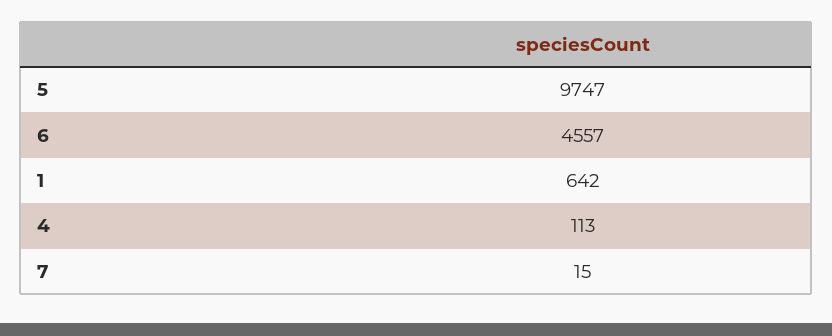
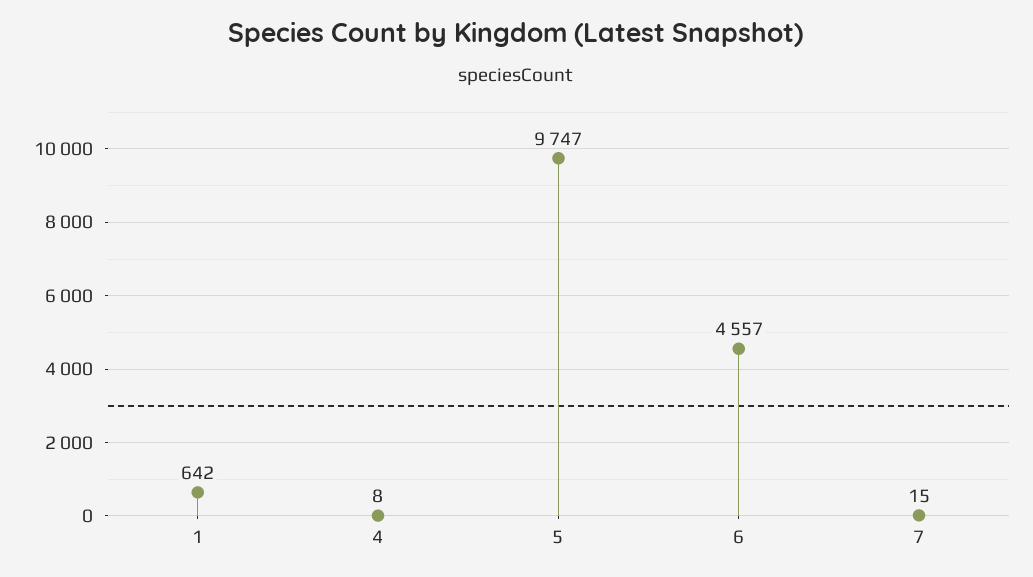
  {
    "5": 9747,
    "6": 4557,
    "1": 642,
-   "4": 113,
+   "4": 8,
    "7": 15
  }

